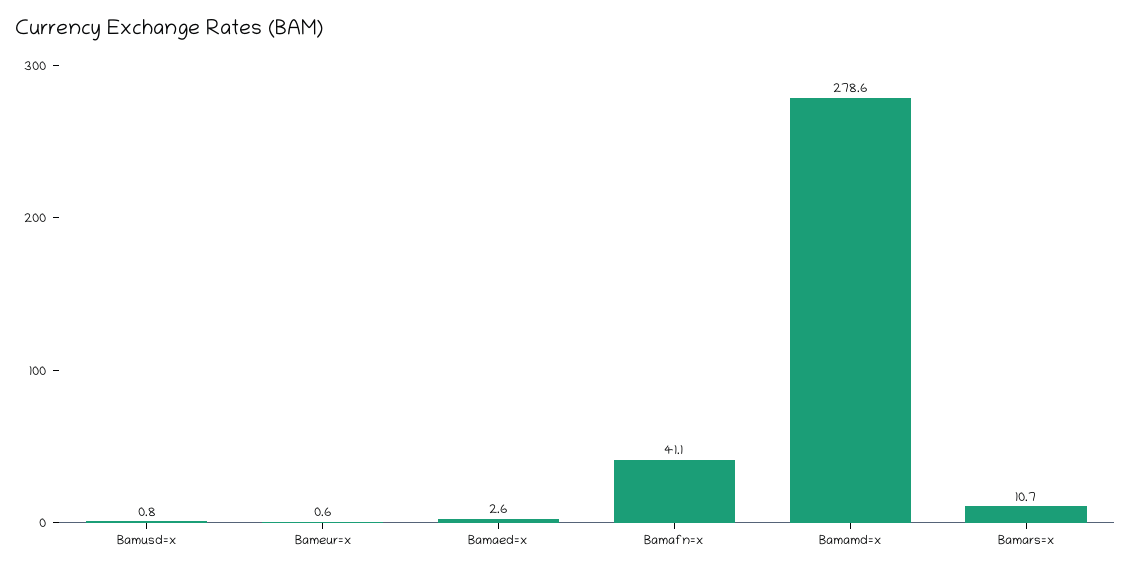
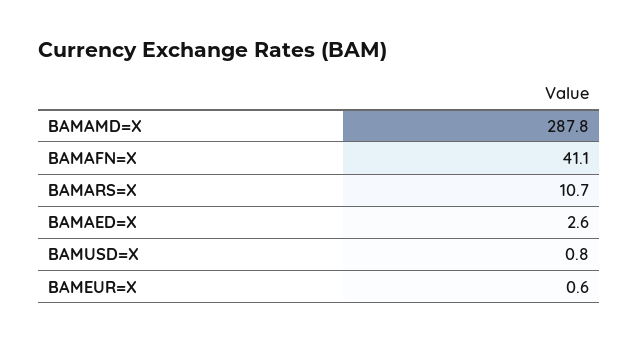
  {
    "Bamusd=x": 0.8,
    "Bameur=x": 0.6,
    "Bamaed=x": 2.6,
    "Bamafn=x": 41.1,
-   "Bamamd=x": 278.6,
+   "Bamamd=x": 287.8,
    "Bamars=x": 10.7
  }

